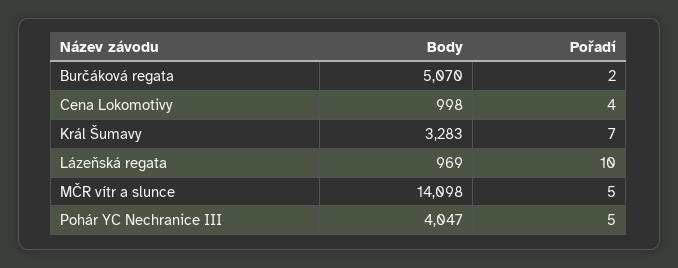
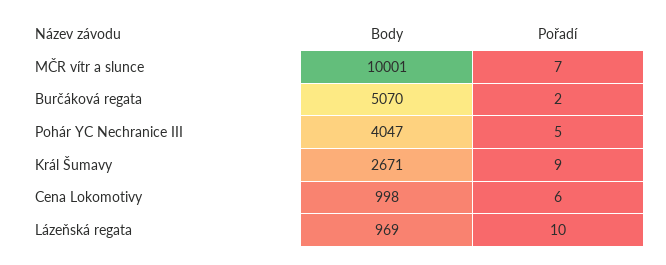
  {
    "Body": {
      "Burčáková regata": 5070,
      "Cena Lokomotivy": 998,
-     "Král Šumavy": 3283,
+     "Král Šumavy": 2671,
      "Lázeňská regata": 969,
-     "MČR vítr a slunce": 14098,
+     "MČR vítr a slunce": 10001,
      "Pohár YC Nechranice III": 4047
    },
    "Pořadí": {
      "Burčáková regata": 2,
-     "Cena Lokomotivy": 4,
+     "Cena Lokomotivy": 6,
-     "Král Šumavy": 7,
+     "Král Šumavy": 9,
      "Lázeňská regata": 10,
-     "MČR vítr a slunce": 5,
+     "MČR vítr a slunce": 7,
      "Pohár YC Nechranice III": 5
    }
  }

